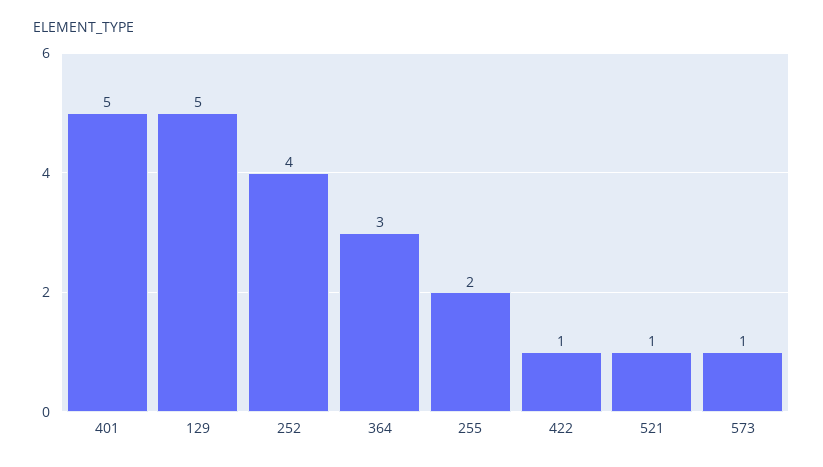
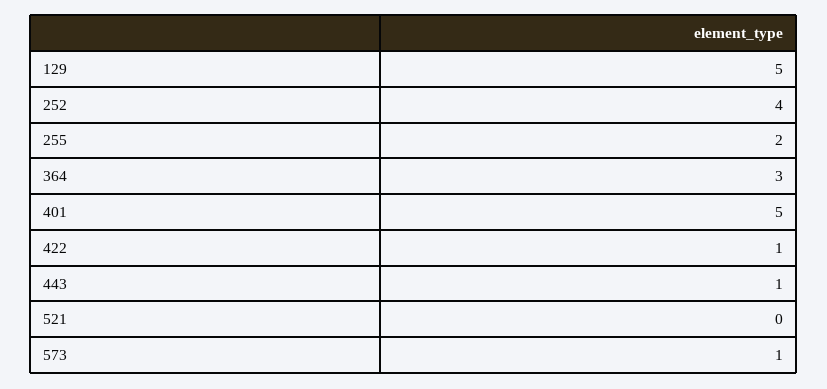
  {
    "401": 5,
    "129": 5,
    "252": 4,
    "364": 3,
    "255": 2,
    "422": 1,
-   "521": 1,
+   "521": 0,
-   "573": 1
+   "573": 1,
+   "443": 1
  }

